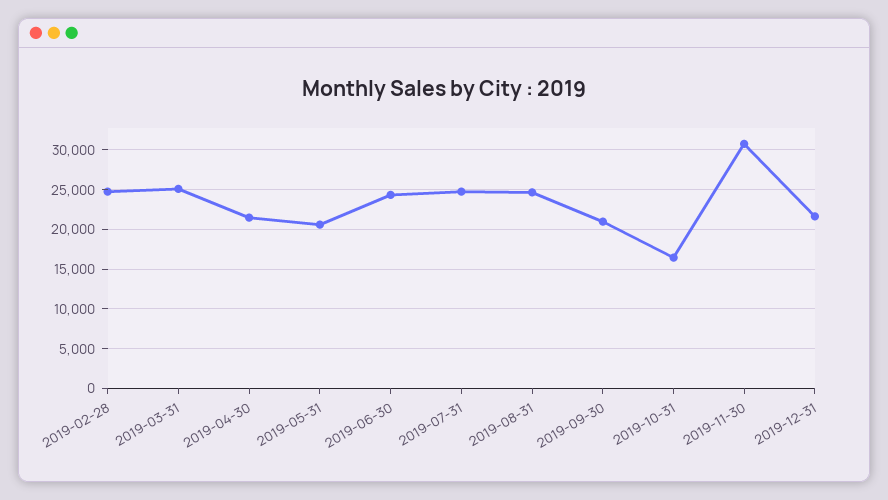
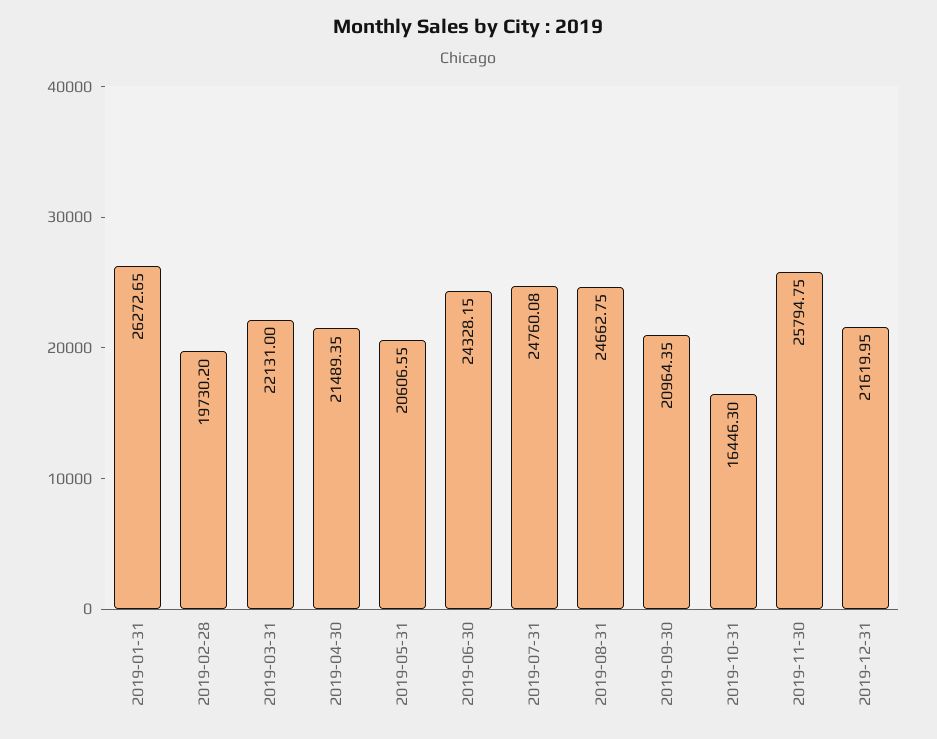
  {
-   "2019-02-28": 25000,
+   "2019-02-28": 19730.2,
-   "2019-03-31": 25000,
+   "2019-03-31": 22131,
    "2019-04-30": 21489.35,
    "2019-05-31": 20606.55,
    "2019-06-30": 24328.15,
    "2019-07-31": 24760.08,
    "2019-08-31": 24662.75,
    "2019-09-30": 20964.35,
    "2019-10-31": 16446.3,
-   "2019-11-30": 31000,
+   "2019-11-30": 25794.75,
-   "2019-12-31": 21619.95
+   "2019-12-31": 21619.95,
+   "2019-01-31": 26272.65
  }

